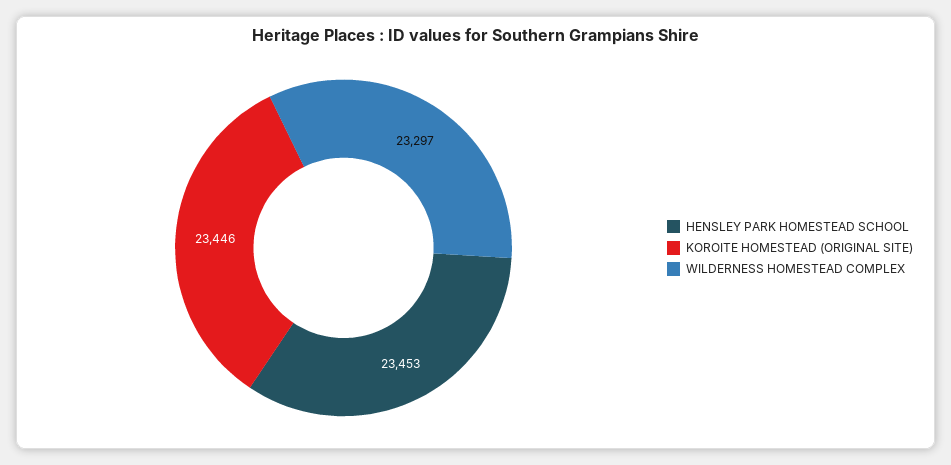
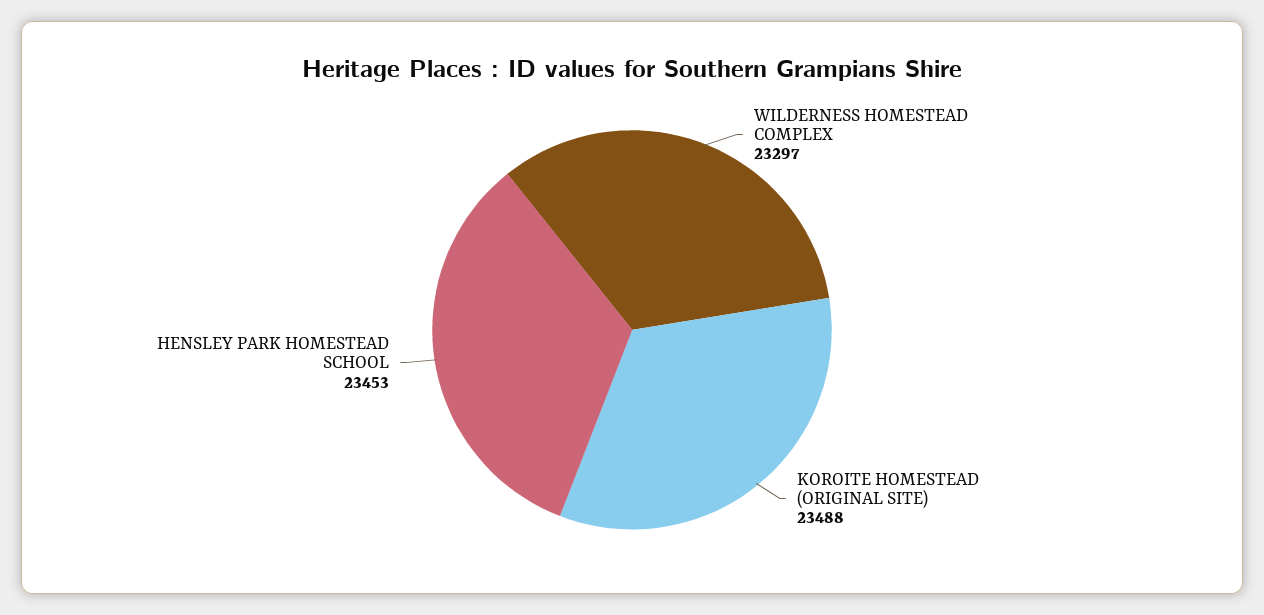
  {
    "HENSLEY PARK HOMESTEAD SCHOOL": 23453,
-   "KOROITE HOMESTEAD (ORIGINAL SITE)": 23446,
+   "KOROITE HOMESTEAD (ORIGINAL SITE)": 23488,
    "WILDERNESS HOMESTEAD COMPLEX": 23297
  }

